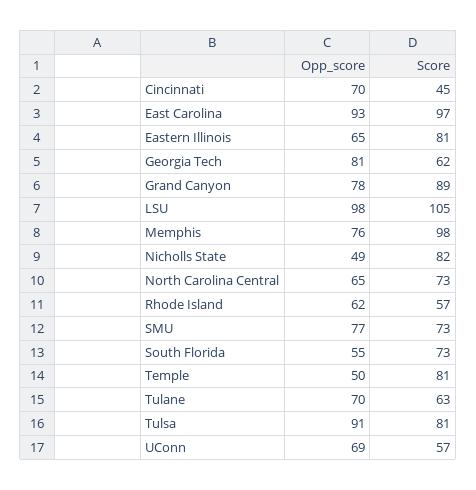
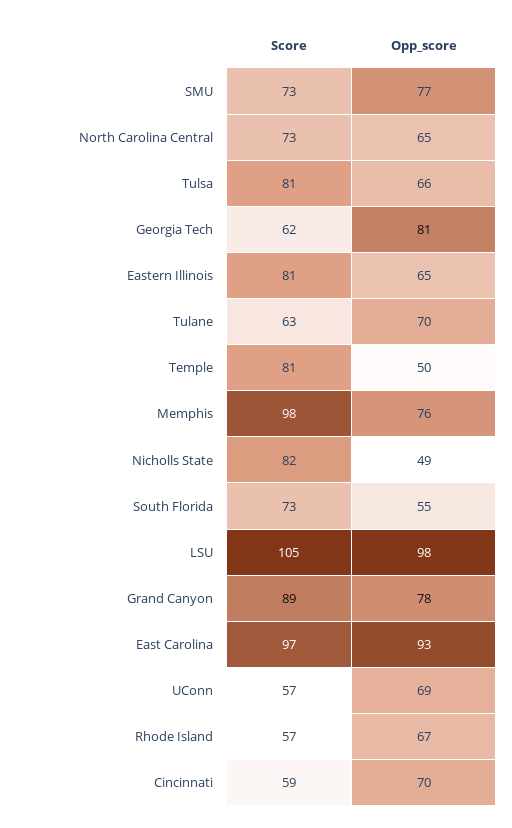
  {
    "Opp_score": {
      "Cincinnati": 70,
      "East Carolina": 93,
      "Eastern Illinois": 65,
      "Georgia Tech": 81,
      "Grand Canyon": 78,
      "LSU": 98,
      "Memphis": 76,
      "Nicholls State": 49,
      "North Carolina Central": 65,
-     "Rhode Island": 62,
+     "Rhode Island": 67,
      "SMU": 77,
      "South Florida": 55,
      "Temple": 50,
      "Tulane": 70,
-     "Tulsa": 91,
+     "Tulsa": 66,
      "UConn": 69
    },
    "Score": {
-     "Cincinnati": 45,
+     "Cincinnati": 59,
      "East Carolina": 97,
      "Eastern Illinois": 81,
      "Georgia Tech": 62,
      "Grand Canyon": 89,
      "LSU": 105,
      "Memphis": 98,
      "Nicholls State": 82,
      "North Carolina Central": 73,
      "Rhode Island": 57,
      "SMU": 73,
      "South Florida": 73,
      "Temple": 81,
      "Tulane": 63,
      "Tulsa": 81,
      "UConn": 57
    }
  }

